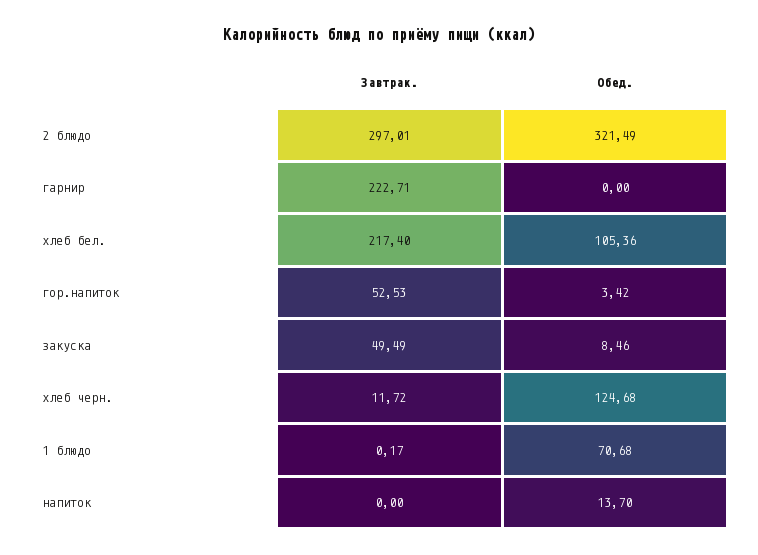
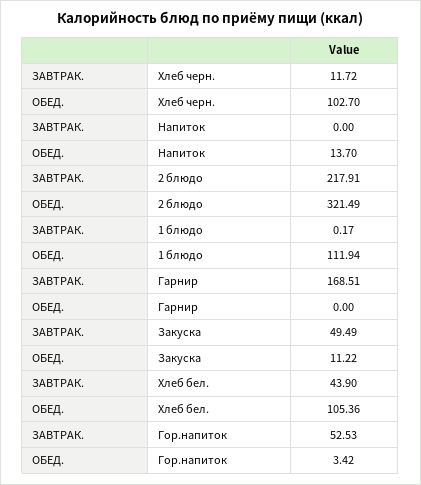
  {
    "Завтрак.": {
-     "2 блюдо": 297.01,
+     "2 блюдо": 217.91,
-     "гарнир": 222.71,
+     "гарнир": 168.51,
-     "хлеб бел.": 217.4,
+     "хлеб бел.": 43.9,
      "гор.напиток": 52.53,
      "закуска": 49.49,
      "хлеб черн.": 11.72,
      "1 блюдо": 0.17,
      "напиток": 0
    },
    "Обед.": {
      "2 блюдо": 321.49,
      "гарнир": 0,
      "хлеб бел.": 105.36,
      "гор.напиток": 3.42,
-     "закуска": 8.46,
+     "закуска": 11.22,
-     "хлеб черн.": 124.68,
+     "хлеб черн.": 102.7,
-     "1 блюдо": 70.68,
+     "1 блюдо": 111.94,
      "напиток": 13.7
    }
  }

